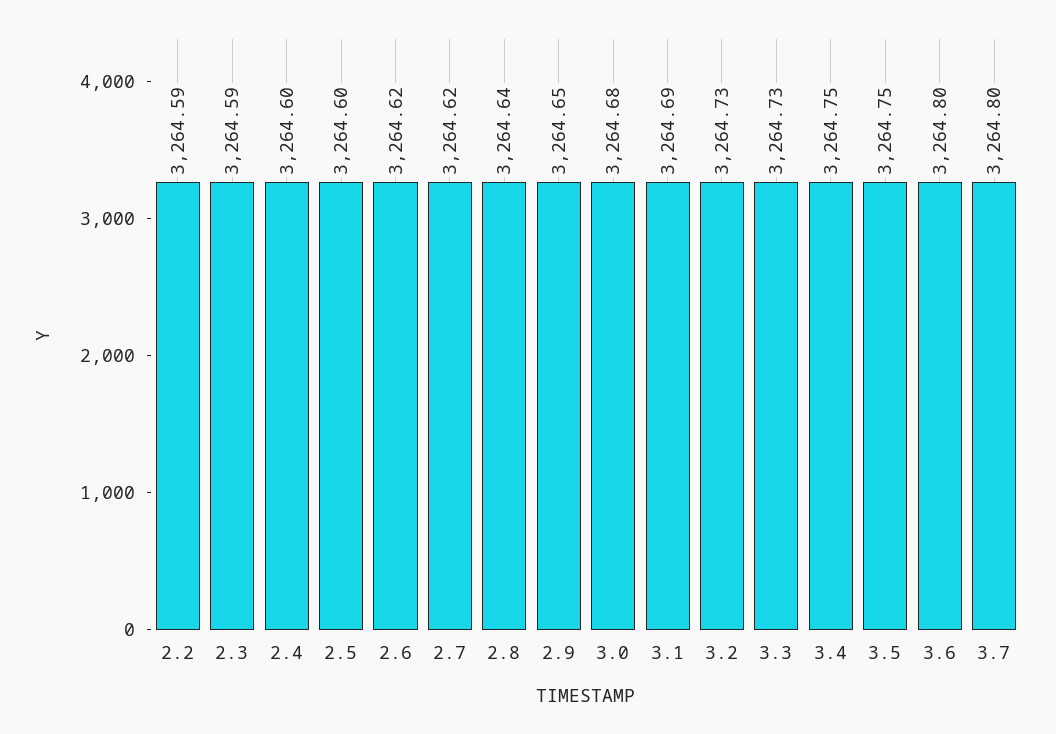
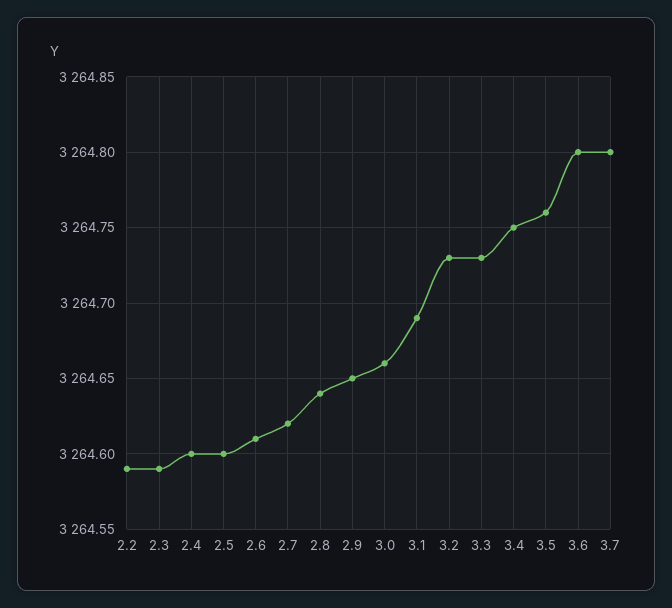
  {
    "2.2": 3264.59,
    "2.3": 3264.59,
    "2.4": 3264.6,
    "2.5": 3264.6,
-   "2.6": 3264.62,
+   "2.6": 3264.61,
    "2.7": 3264.62,
    "2.8": 3264.64,
    "2.9": 3264.65,
-   "3.0": 3264.68,
+   "3.0": 3264.66,
    "3.1": 3264.69,
    "3.2": 3264.73,
    "3.3": 3264.73,
    "3.4": 3264.75,
-   "3.5": 3264.75,
+   "3.5": 3264.76,
    "3.6": 3264.8,
    "3.7": 3264.8
  }

